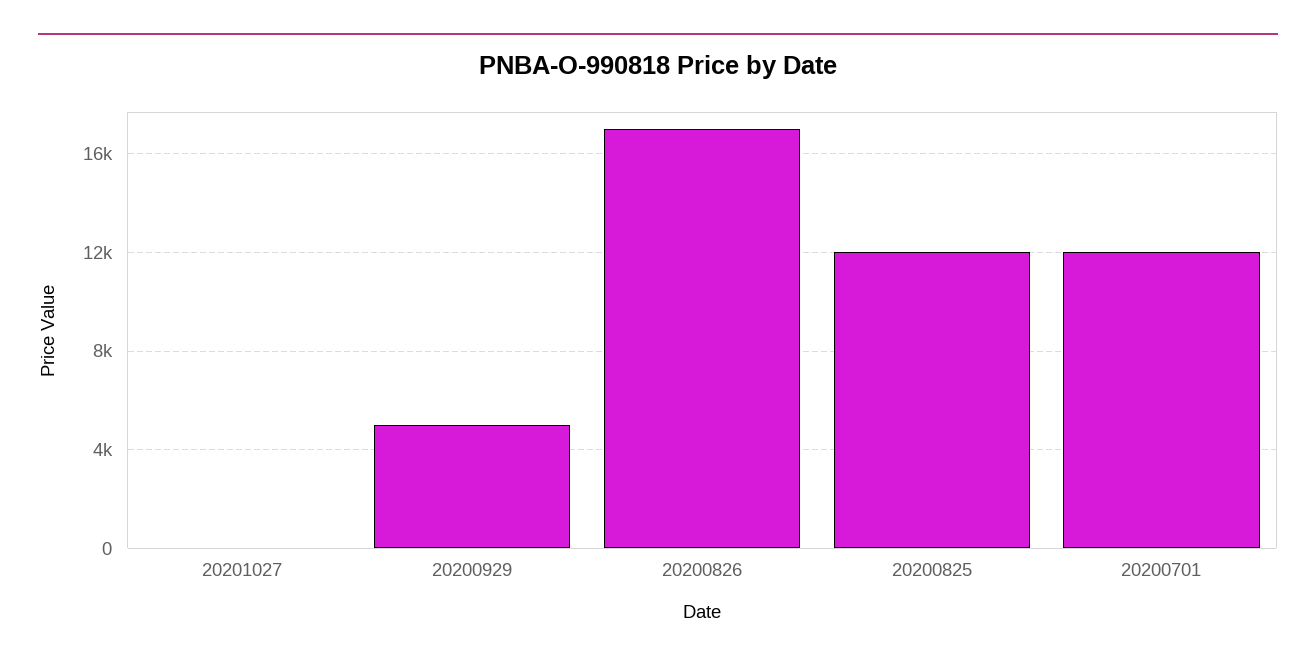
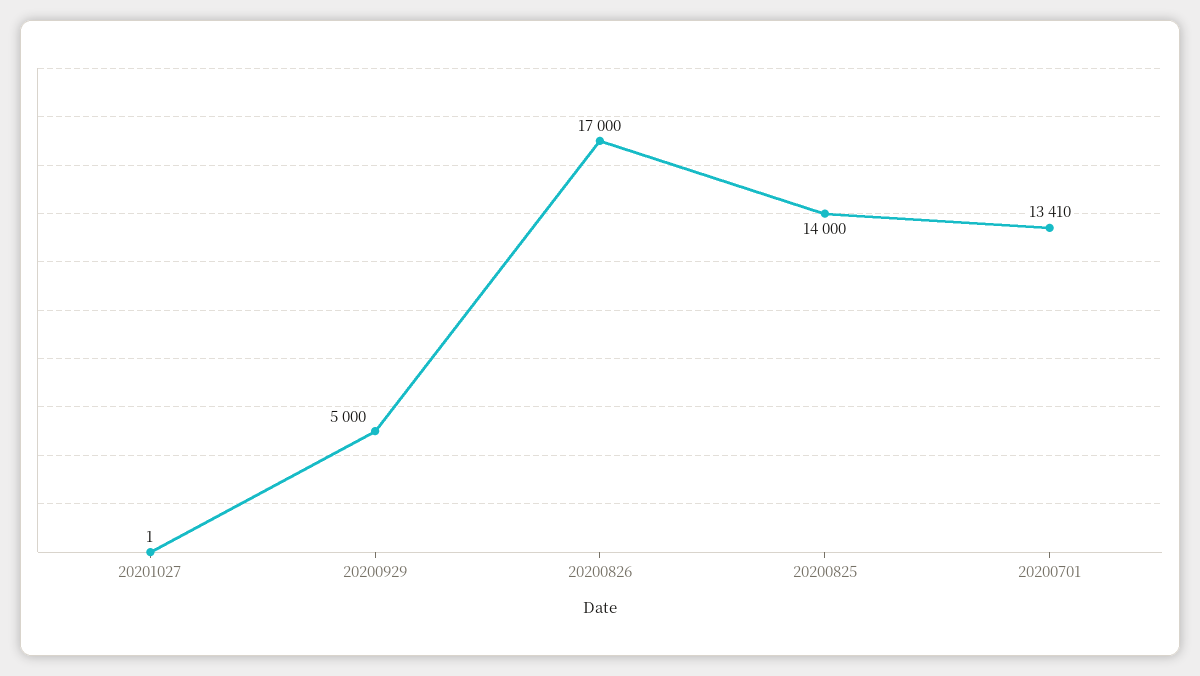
  {
    "20201027": 1,
    "20200929": 5000,
    "20200826": 17000,
-   "20200825": 12000,
+   "20200825": 14000,
-   "20200701": 12000
+   "20200701": 13410
  }

